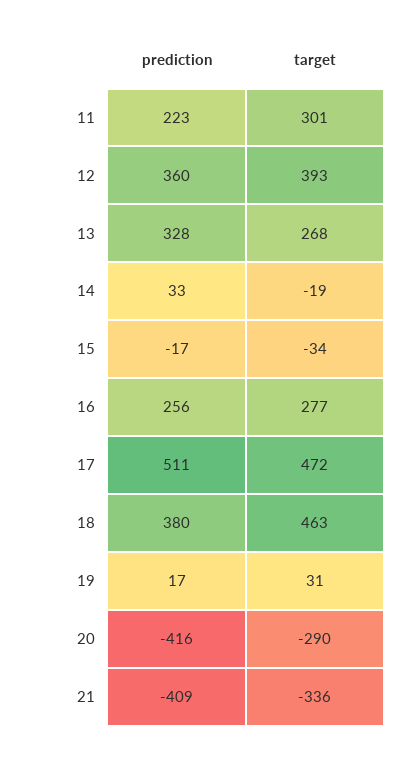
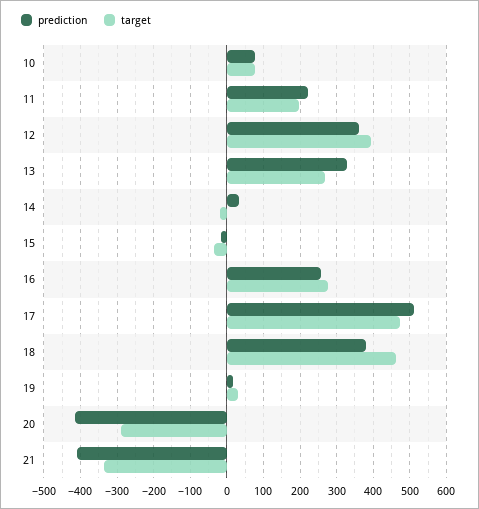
  {
    "prediction": {
      "11": 223,
      "12": 360,
      "13": 328,
      "14": 33,
      "15": -17,
      "16": 256,
      "17": 511,
      "18": 380,
      "19": 17,
      "20": -416,
-     "21": -409
+     "21": -409,
+     "10": 80
    },
    "target": {
-     "11": 301,
+     "11": 200,
      "12": 393,
      "13": 268,
      "14": -19,
      "15": -34,
      "16": 277,
      "17": 472,
      "18": 463,
      "19": 31,
      "20": -290,
-     "21": -336
+     "21": -336,
+     "10": 80
    }
  }

